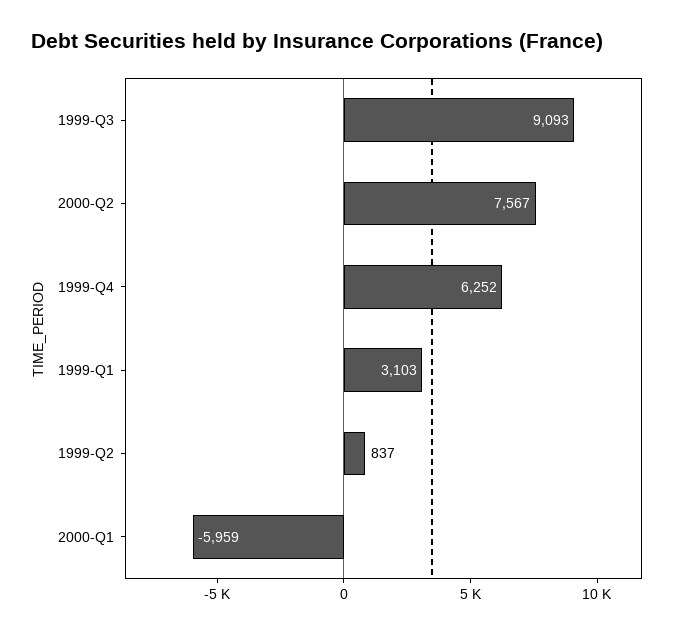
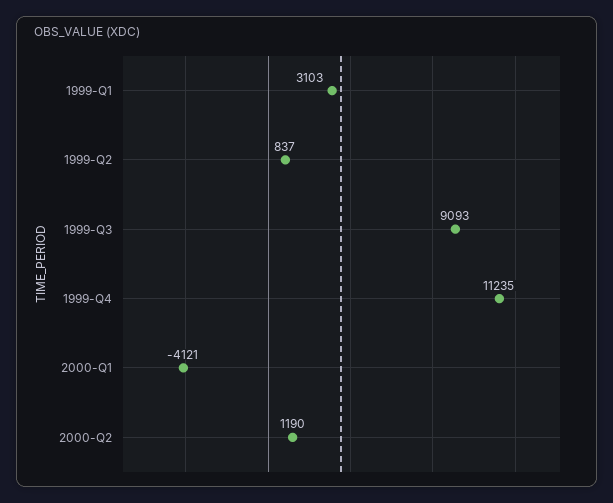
  {
    "1999-Q3": 9093,
-   "2000-Q2": 7567,
+   "2000-Q2": 1190,
-   "1999-Q4": 6252,
+   "1999-Q4": 11235,
    "1999-Q1": 3103,
    "1999-Q2": 837,
-   "2000-Q1": -5959
+   "2000-Q1": -4121
  }

